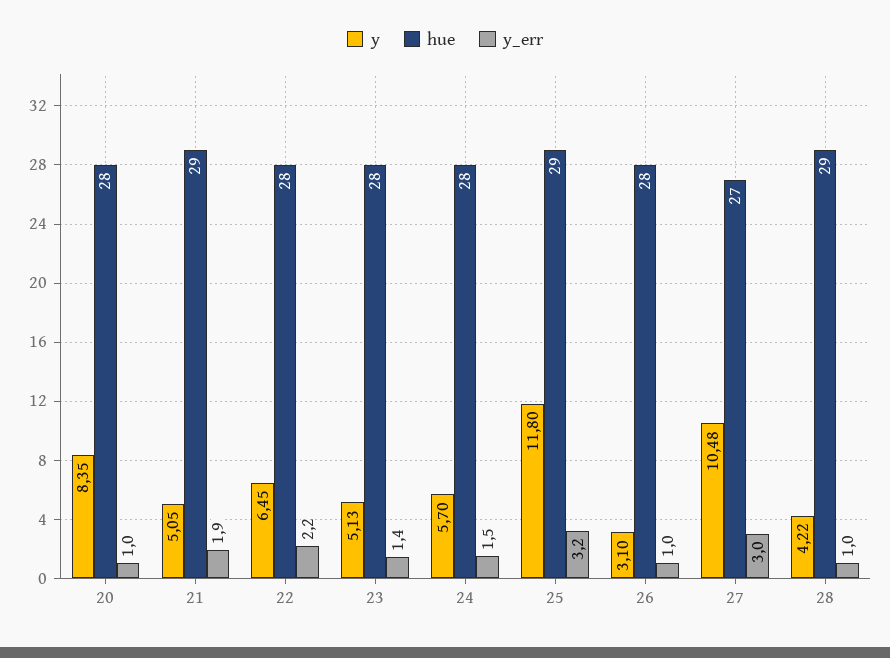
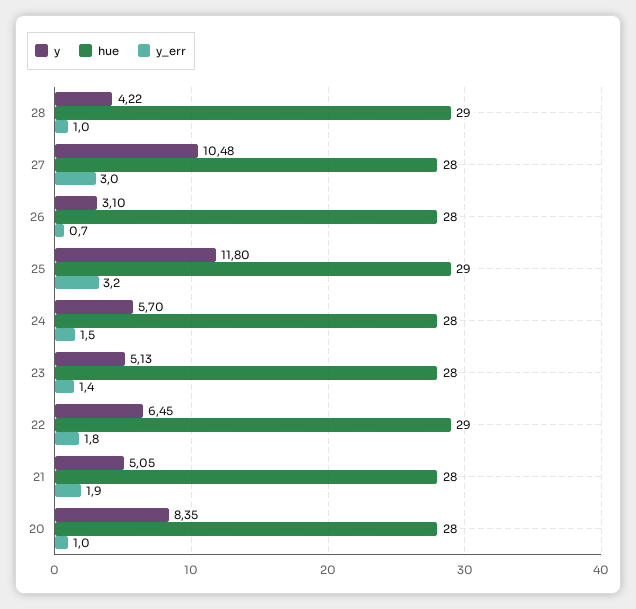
  {
    "y": {
      "20": 8.35,
      "21": 5.05,
      "22": 6.45,
      "23": 5.13,
      "24": 5.7,
      "25": 11.8,
      "26": 3.1,
      "27": 10.48,
      "28": 4.22
    },
    "hue": {
      "20": 28,
-     "21": 29,
+     "21": 28,
-     "22": 28,
+     "22": 29,
      "23": 28,
      "24": 28,
      "25": 29,
      "26": 28,
-     "27": 27,
+     "27": 28,
      "28": 29
    },
    "y_err": {
      "20": 1,
      "21": 1.9,
-     "22": 2.2,
+     "22": 1.8,
      "23": 1.4,
      "24": 1.5,
      "25": 3.2,
-     "26": 1,
+     "26": 0.7,
      "27": 3,
      "28": 1
    }
  }

